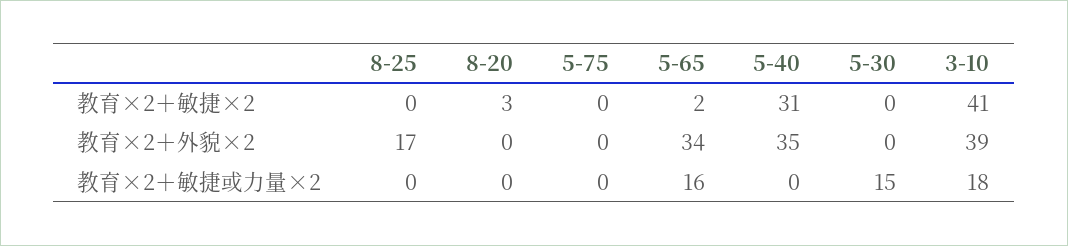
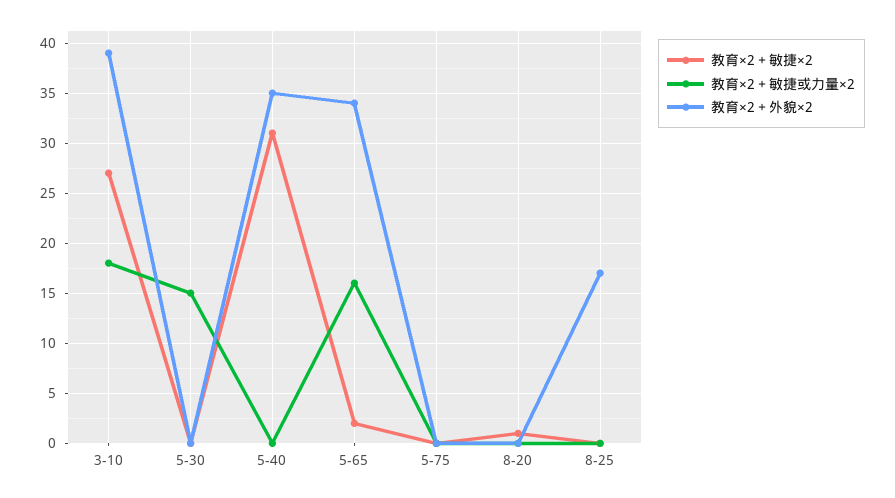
  {
    "教育×2＋敏捷×2": {
      "8-25": 0,
-     "8-20": 3,
+     "8-20": 1,
      "5-75": 0,
      "5-65": 2,
      "5-40": 31,
      "5-30": 0,
-     "3-10": 41
+     "3-10": 27
    },
    "教育×2＋外貌×2": {
      "8-25": 17,
      "8-20": 0,
      "5-75": 0,
      "5-65": 34,
      "5-40": 35,
      "5-30": 0,
      "3-10": 39
    },
    "教育×2＋敏捷或力量×2": {
      "8-25": 0,
      "8-20": 0,
      "5-75": 0,
      "5-65": 16,
      "5-40": 0,
      "5-30": 15,
      "3-10": 18
    }
  }

